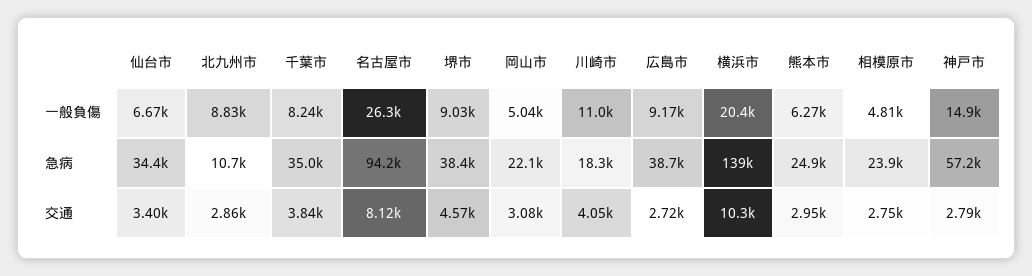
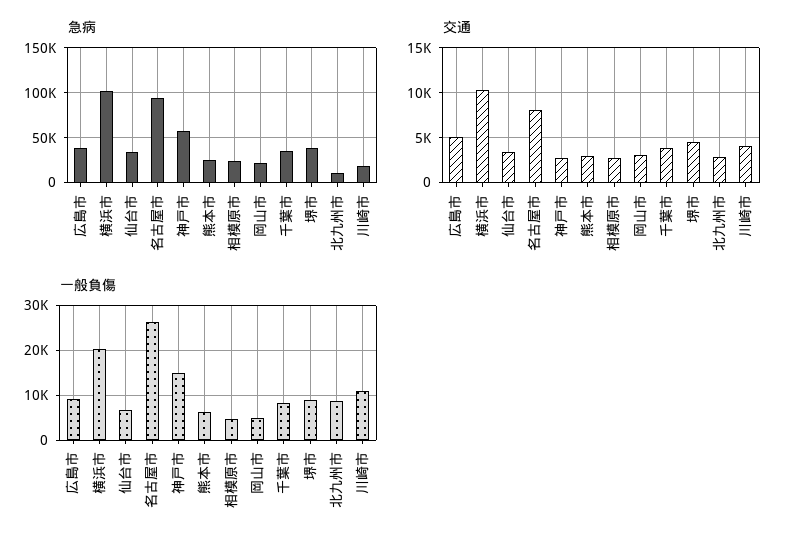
  {
    "一般負傷": {
      "仙台市": 6670,
      "北九州市": 8830,
      "千葉市": 8240,
      "名古屋市": 26300,
      "堺市": 9030,
      "岡山市": 5040,
      "川崎市": 11000,
      "広島市": 9170,
      "横浜市": 20400,
      "熊本市": 6270,
      "相模原市": 4810,
      "神戸市": 14900
    },
    "急病": {
      "仙台市": 34400,
      "北九州市": 10700,
      "千葉市": 35000,
      "名古屋市": 94200,
      "堺市": 38400,
      "岡山市": 22100,
      "川崎市": 18300,
      "広島市": 38700,
-     "横浜市": 139000,
+     "横浜市": 100000,
      "熊本市": 24900,
      "相模原市": 23900,
      "神戸市": 57200
    },
    "交通": {
      "仙台市": 3400,
      "北九州市": 2860,
      "千葉市": 3840,
      "名古屋市": 8120,
      "堺市": 4570,
      "岡山市": 3080,
      "川崎市": 4050,
-     "広島市": 2720,
+     "広島市": 5000,
      "横浜市": 10300,
      "熊本市": 2950,
      "相模原市": 2750,
      "神戸市": 2790
    }
  }

